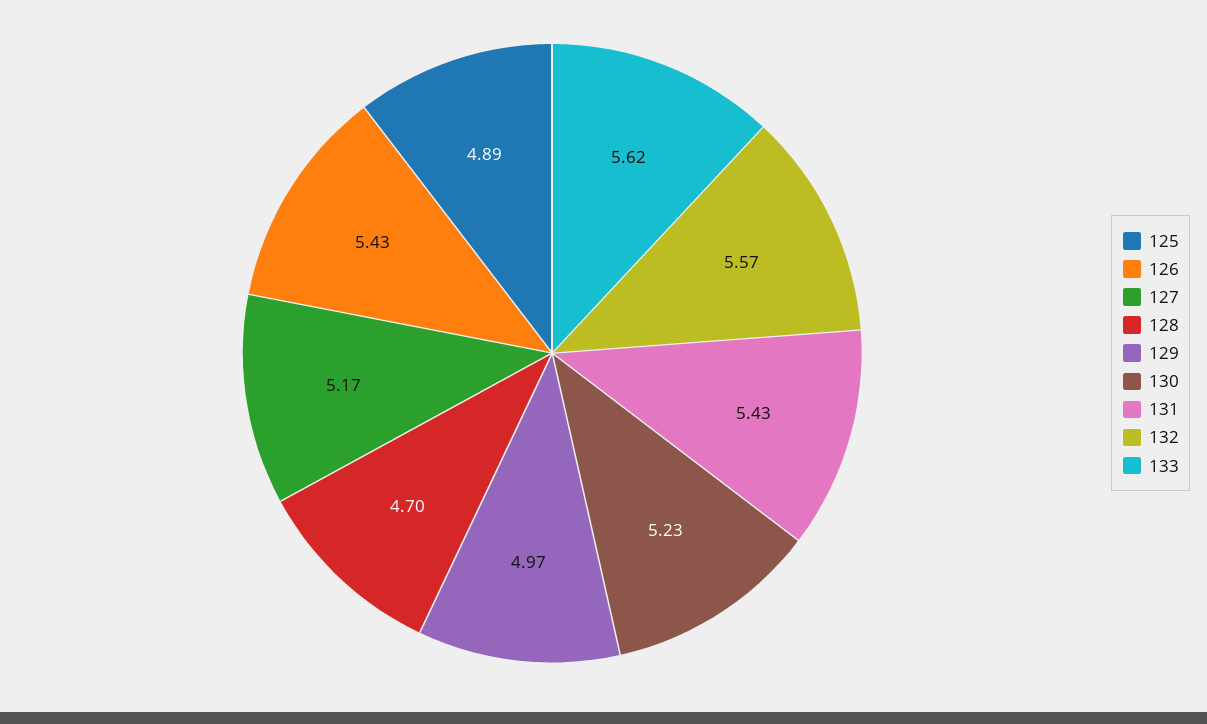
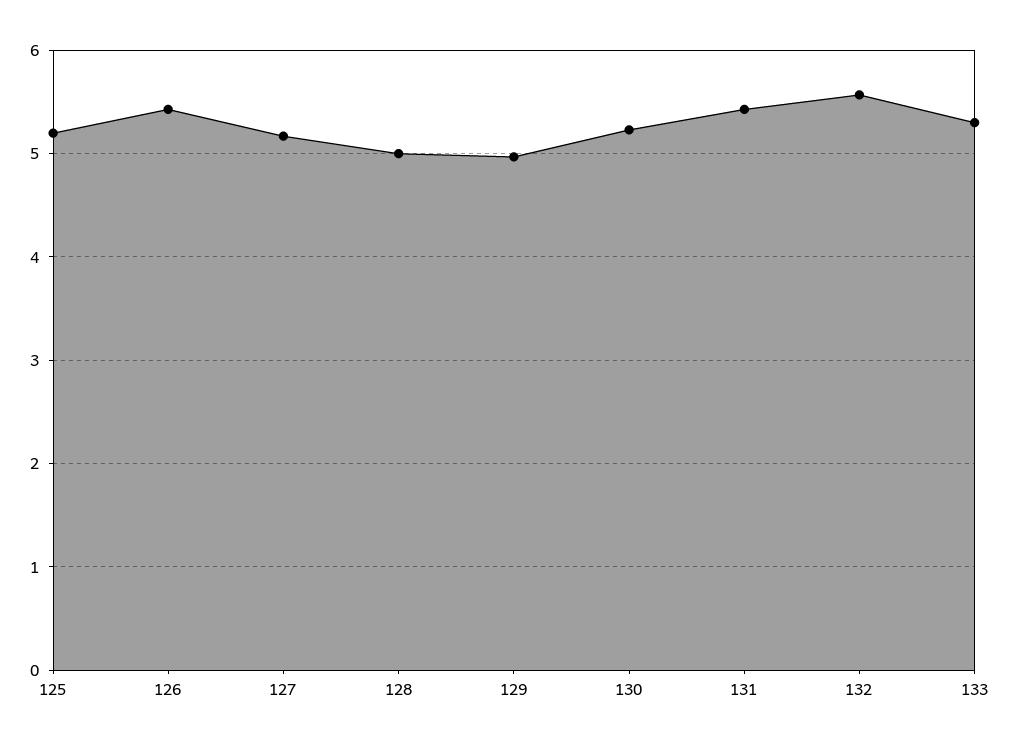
  {
-   "125": 4.89,
+   "125": 5.2,
    "126": 5.43,
    "127": 5.17,
-   "128": 4.7,
+   "128": 5,
    "129": 4.97,
    "130": 5.23,
    "131": 5.43,
    "132": 5.57,
-   "133": 5.62
+   "133": 5.3
  }

